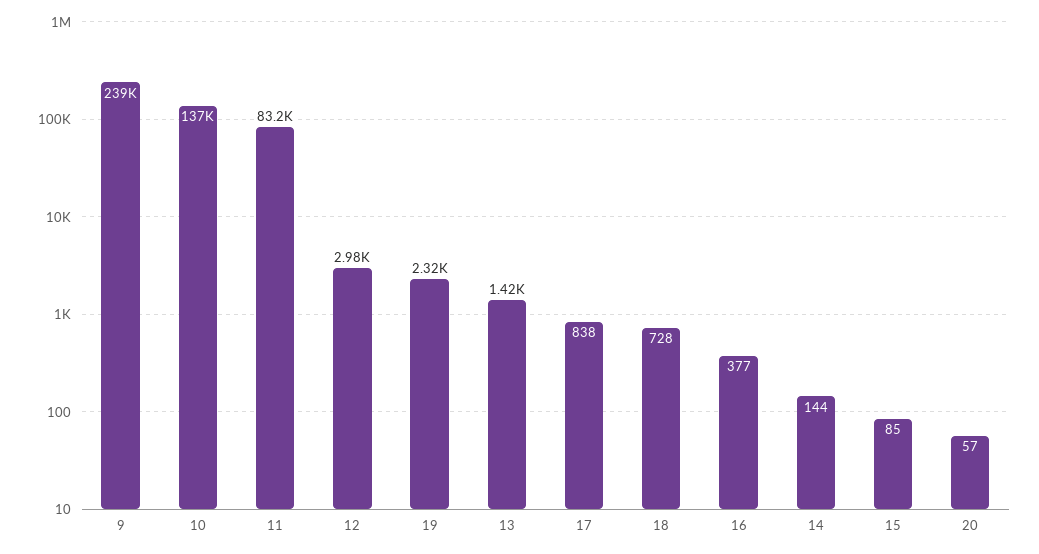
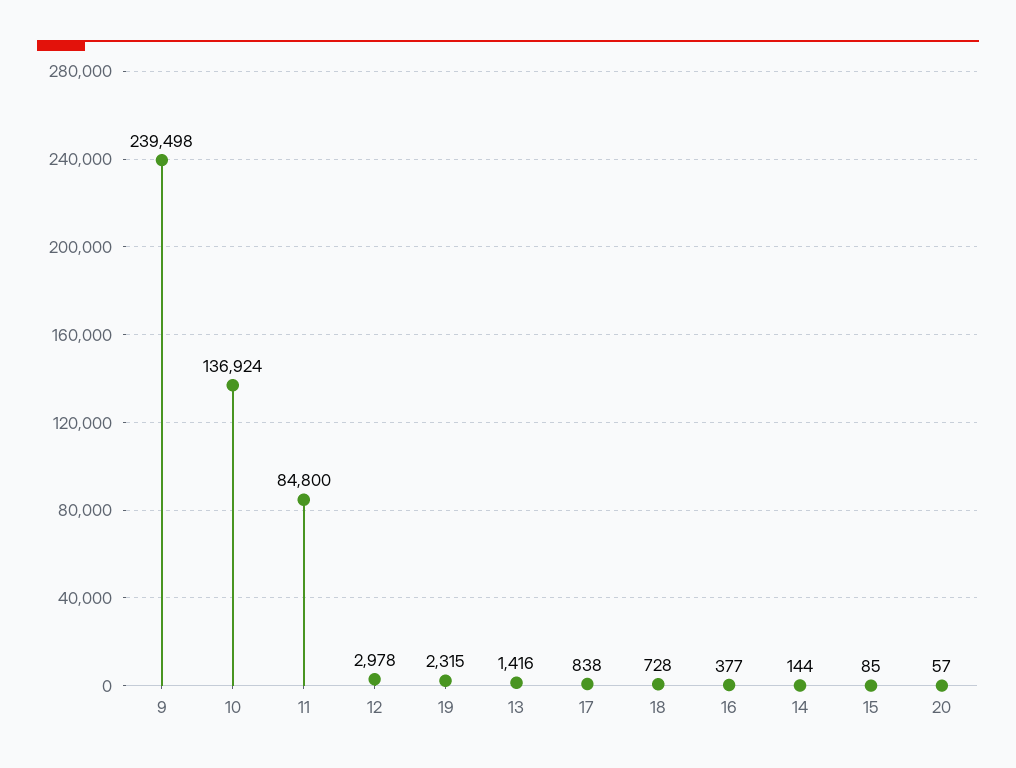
  {
    "9": 239498,
    "10": 136924,
-   "11": 83200,
+   "11": 84800,
    "12": 2978,
    "19": 2315,
    "13": 1416,
    "17": 838,
    "18": 728,
    "16": 377,
    "14": 144,
    "15": 85,
    "20": 57
  }

